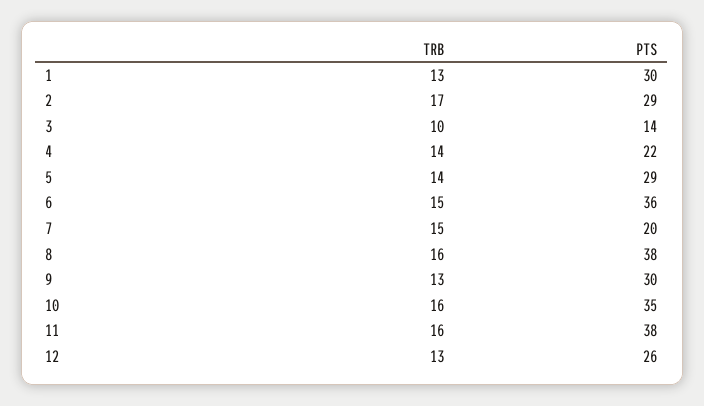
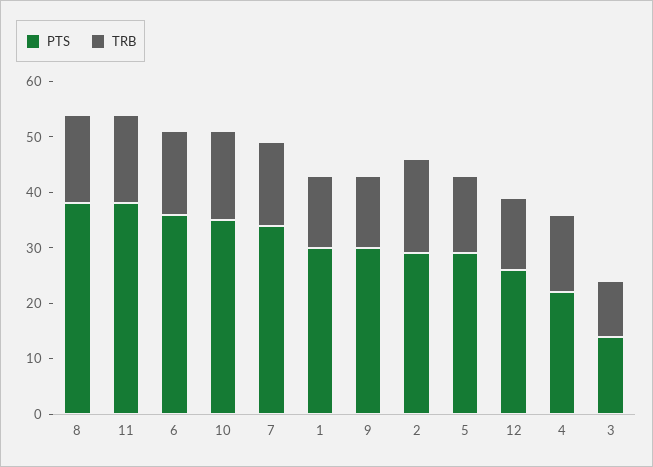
  {
    "TRB": {
      "1": 13,
      "2": 17,
      "3": 10,
      "4": 14,
      "5": 14,
      "6": 15,
      "7": 15,
      "8": 16,
      "9": 13,
      "10": 16,
      "11": 16,
      "12": 13
    },
    "PTS": {
      "1": 30,
      "2": 29,
      "3": 14,
      "4": 22,
      "5": 29,
      "6": 36,
-     "7": 20,
+     "7": 35,
      "8": 38,
      "9": 30,
      "10": 35,
      "11": 38,
      "12": 26
    }
  }

